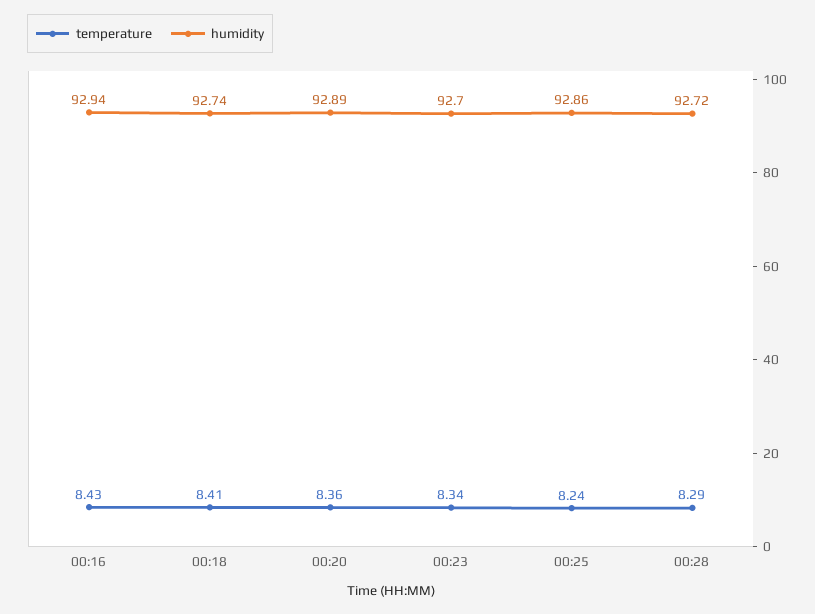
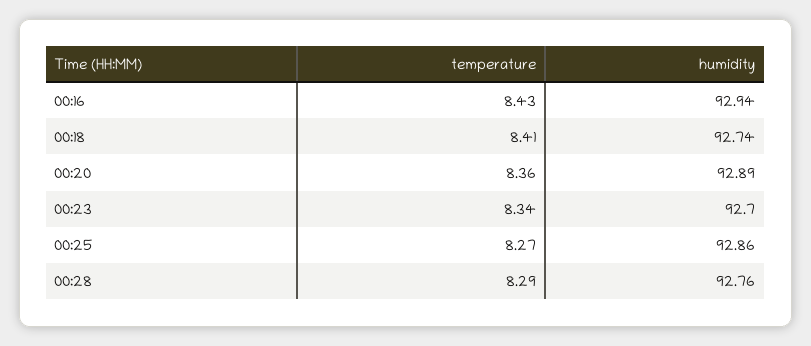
  {
    "temperature": {
      "00:16": 8.43,
      "00:18": 8.41,
      "00:20": 8.36,
      "00:23": 8.34,
-     "00:25": 8.24,
+     "00:25": 8.27,
      "00:28": 8.29
    },
    "humidity": {
      "00:16": 92.94,
      "00:18": 92.74,
      "00:20": 92.89,
      "00:23": 92.7,
      "00:25": 92.86,
-     "00:28": 92.72
+     "00:28": 92.76
    }
  }

